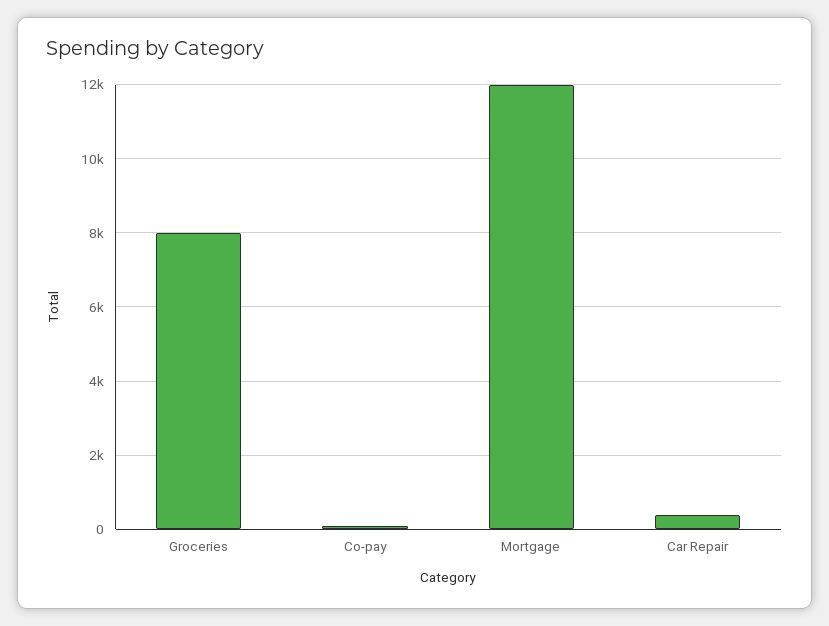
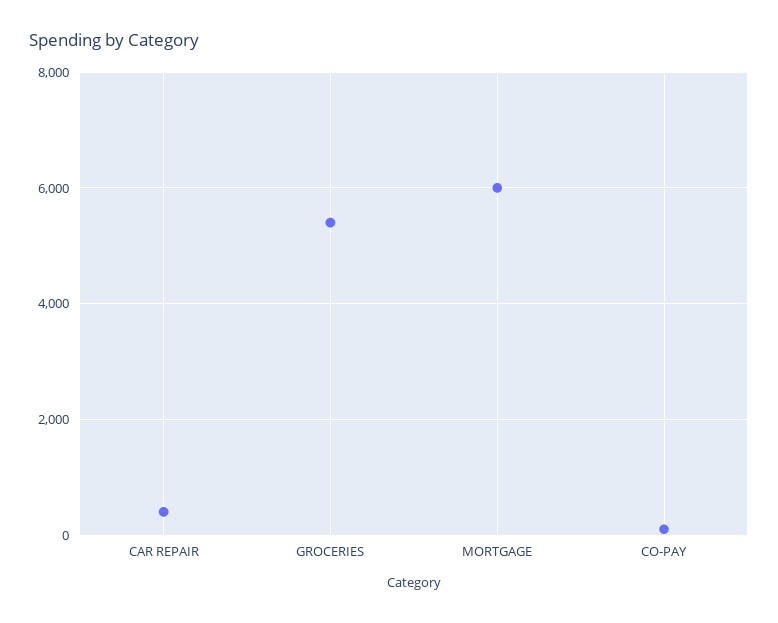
  {
-   "Groceries": 8000,
+   "Groceries": 5400,
    "Co-pay": 200,
-   "Mortgage": 12000,
+   "Mortgage": 6000,
    "Car Repair": 400
  }

